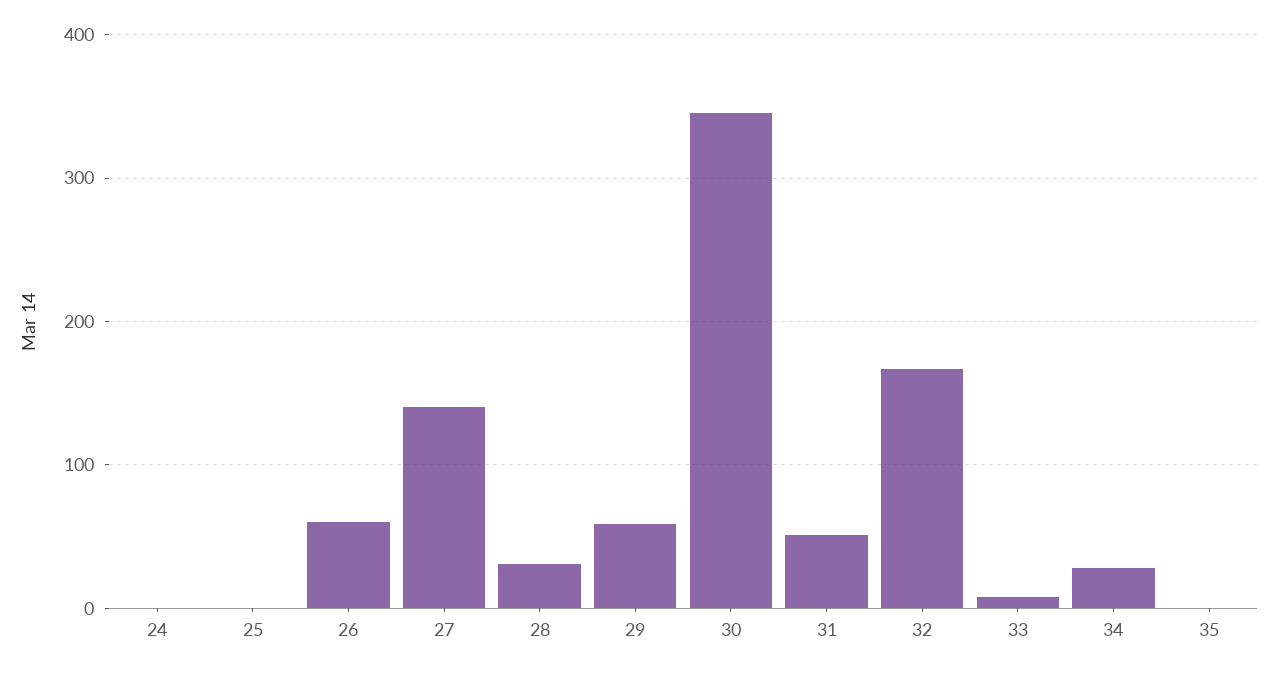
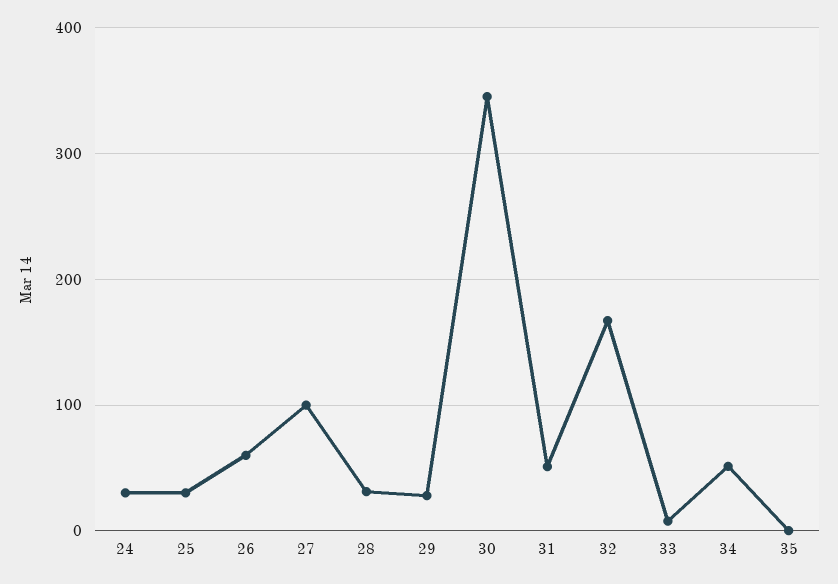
  {
-   "24": 0,
+   "24": 30,
-   "25": 0,
+   "25": 30,
    "26": 60,
-   "27": 140,
+   "27": 100,
    "28": 30,
-   "29": 60,
+   "29": 30,
    "30": 350,
    "31": 50,
    "32": 170,
    "33": 10,
-   "34": 30,
+   "34": 50,
    "35": 0
  }

